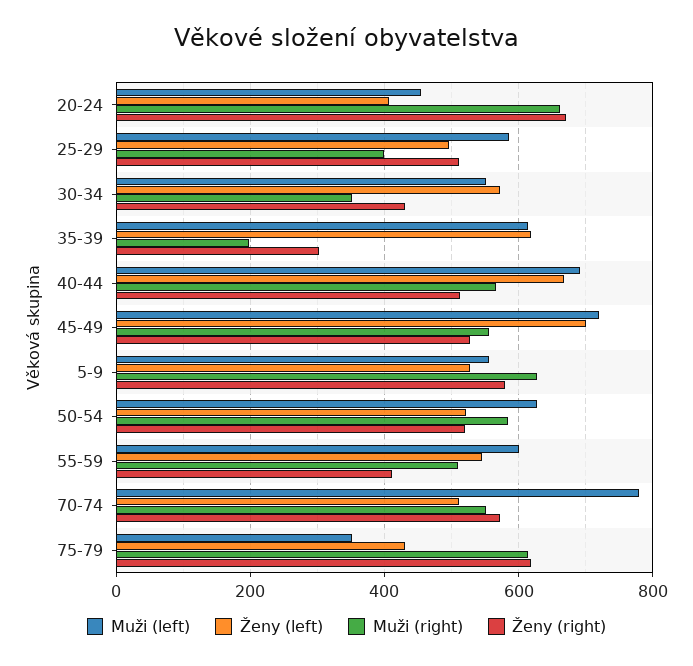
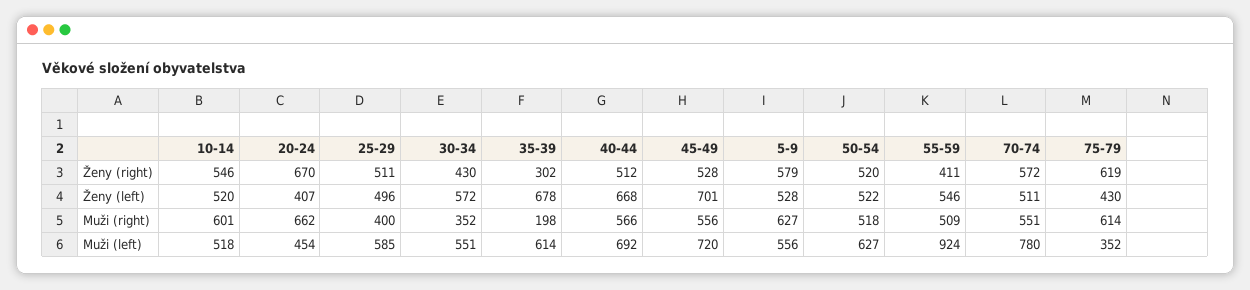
  {
    "Muži (left)": {
      "20-24": 454,
      "25-29": 585,
      "30-34": 551,
      "35-39": 614,
      "40-44": 692,
      "45-49": 720,
      "5-9": 556,
      "50-54": 627,
-     "55-59": 600,
+     "55-59": 924,
      "70-74": 780,
-     "75-79": 352
+     "75-79": 352,
+     "10-14": 518
    },
    "Ženy (left)": {
      "20-24": 407,
      "25-29": 496,
      "30-34": 572,
-     "35-39": 620,
+     "35-39": 678,
      "40-44": 668,
      "45-49": 701,
      "5-9": 528,
      "50-54": 522,
      "55-59": 546,
      "70-74": 511,
-     "75-79": 430
+     "75-79": 430,
+     "10-14": 520
    },
    "Muži (right)": {
      "20-24": 662,
      "25-29": 400,
      "30-34": 352,
      "35-39": 198,
      "40-44": 566,
      "45-49": 556,
      "5-9": 627,
-     "50-54": 580,
+     "50-54": 518,
      "55-59": 509,
      "70-74": 551,
-     "75-79": 614
+     "75-79": 614,
+     "10-14": 601
    },
    "Ženy (right)": {
      "20-24": 670,
      "25-29": 511,
      "30-34": 430,
      "35-39": 302,
      "40-44": 512,
      "45-49": 528,
      "5-9": 579,
      "50-54": 520,
      "55-59": 411,
      "70-74": 572,
-     "75-79": 619
+     "75-79": 619,
+     "10-14": 546
    }
  }

